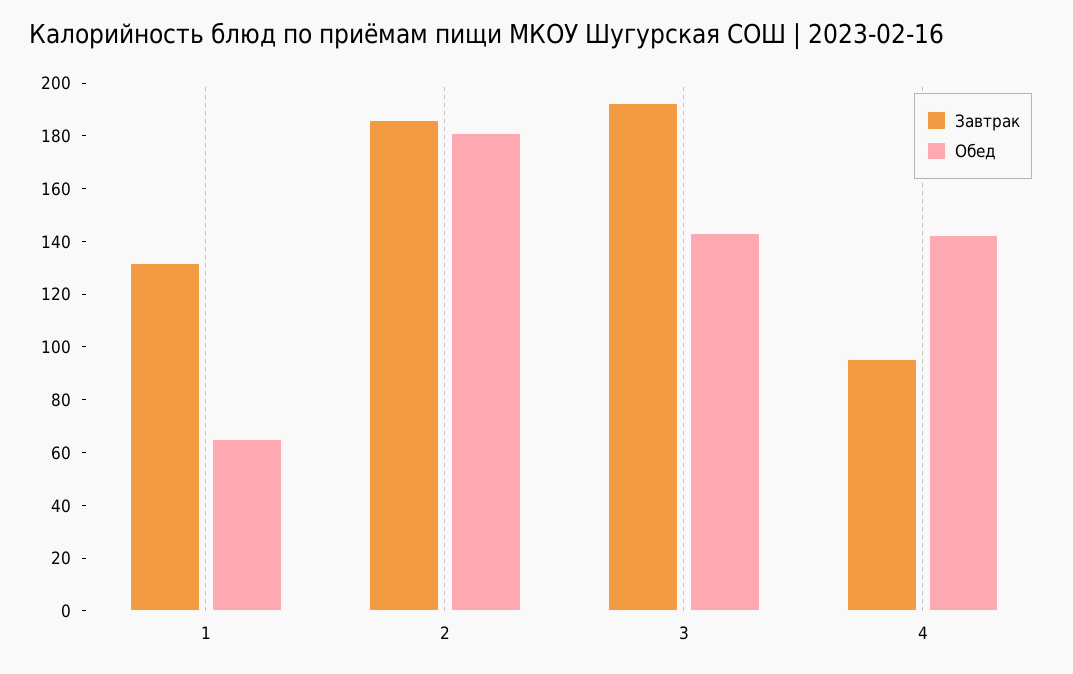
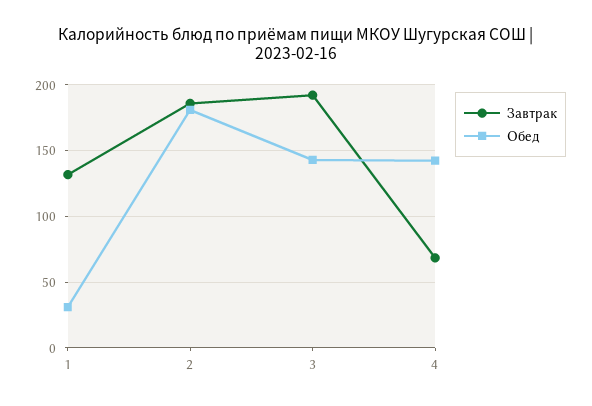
  {
    "Завтрак": {
      "1": 130,
      "2": 185,
      "3": 190,
-     "4": 95
+     "4": 70
    },
    "Обед": {
-     "1": 65,
+     "1": 30,
      "2": 180,
      "3": 145,
      "4": 145
    }
  }

